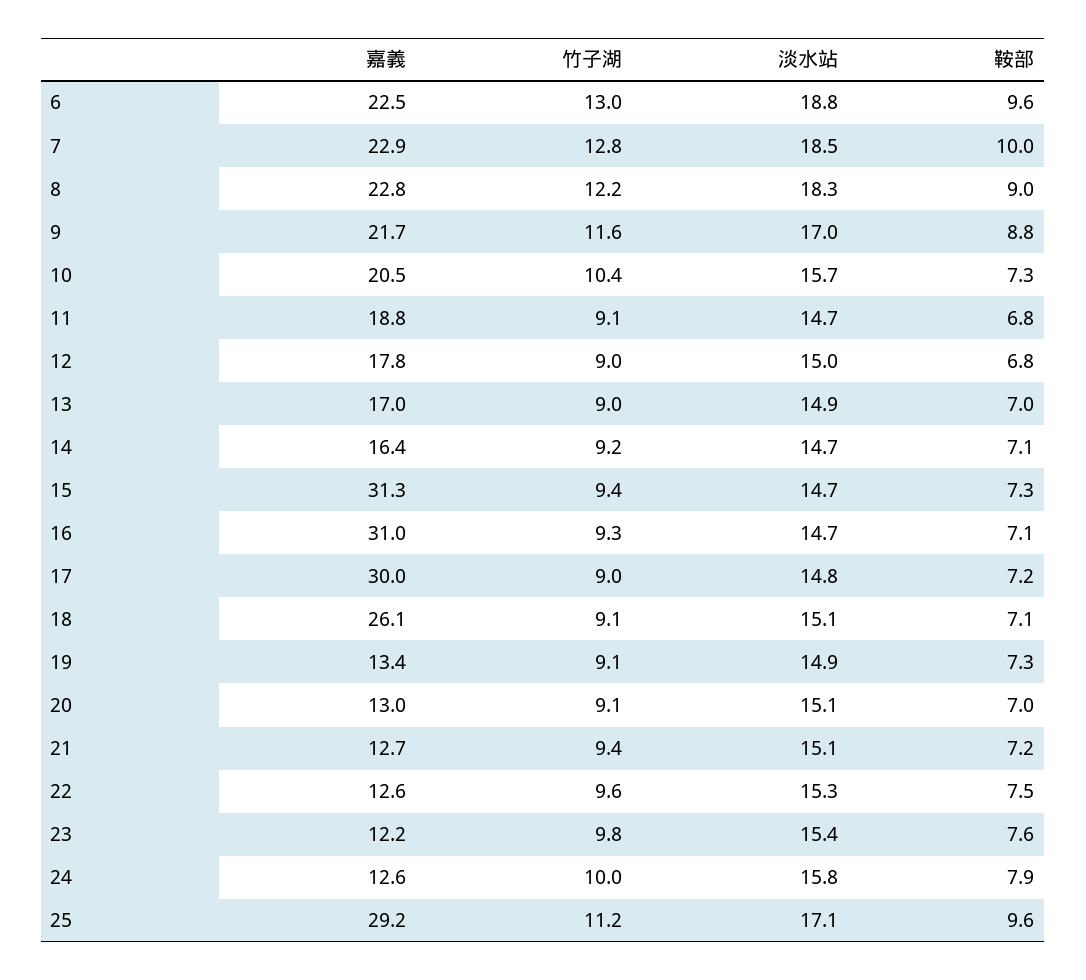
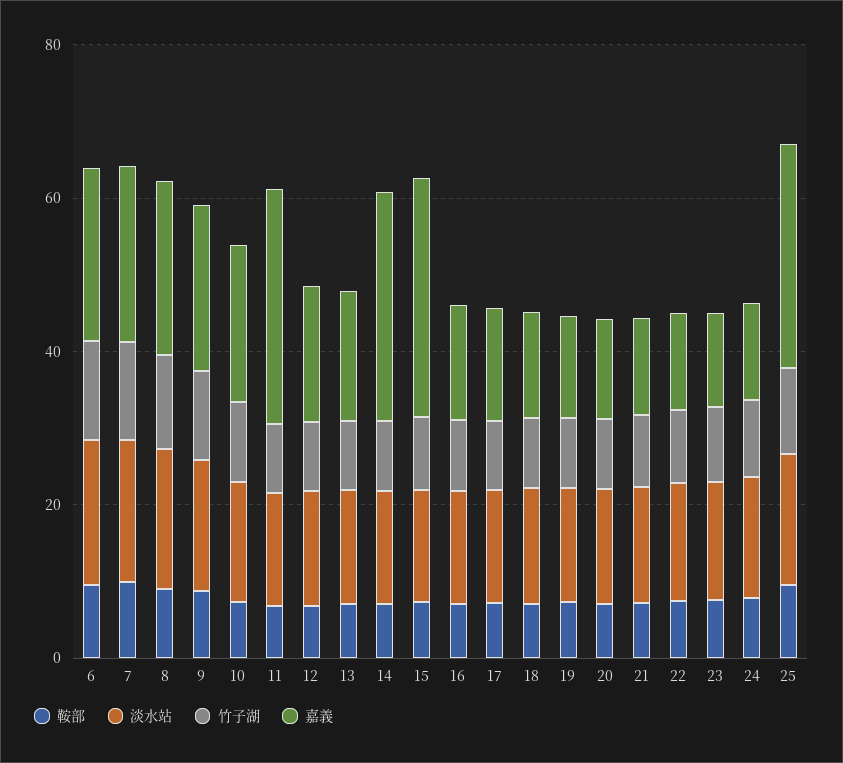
  {
    "嘉義": {
      "6": 22.5,
      "7": 22.9,
      "8": 22.8,
      "9": 21.7,
      "10": 20.5,
-     "11": 18.8,
+     "11": 30,
      "12": 17.8,
      "13": 17,
-     "14": 16.4,
+     "14": 30,
      "15": 31.3,
-     "16": 31,
+     "16": 15,
-     "17": 30,
+     "17": 15,
-     "18": 26.1,
+     "18": 15,
      "19": 13.4,
      "20": 13,
      "21": 12.7,
      "22": 12.6,
      "23": 12.2,
      "24": 12.6,
      "25": 29.2
    },
    "竹子湖": {
      "6": 13,
      "7": 12.8,
      "8": 12.2,
      "9": 11.6,
      "10": 10.4,
      "11": 9.1,
      "12": 9,
      "13": 9,
      "14": 9.2,
      "15": 9.4,
      "16": 9.3,
      "17": 9,
      "18": 9.1,
      "19": 9.1,
      "20": 9.1,
      "21": 9.4,
      "22": 9.6,
      "23": 9.8,
      "24": 10,
      "25": 11.2
    },
    "淡水站": {
      "6": 18.8,
      "7": 18.5,
      "8": 18.3,
      "9": 17,
      "10": 15.7,
      "11": 14.7,
      "12": 15,
      "13": 14.9,
      "14": 14.7,
      "15": 14.7,
      "16": 14.7,
      "17": 14.8,
      "18": 15.1,
      "19": 14.9,
      "20": 15.1,
      "21": 15.1,
      "22": 15.3,
      "23": 15.4,
      "24": 15.8,
      "25": 17.1
    },
    "鞍部": {
      "6": 9.6,
      "7": 10,
      "8": 9,
      "9": 8.8,
      "10": 7.3,
      "11": 6.8,
      "12": 6.8,
      "13": 7,
      "14": 7.1,
      "15": 7.3,
      "16": 7.1,
      "17": 7.2,
      "18": 7.1,
      "19": 7.3,
      "20": 7,
      "21": 7.2,
      "22": 7.5,
      "23": 7.6,
      "24": 7.9,
      "25": 9.6
    }
  }

